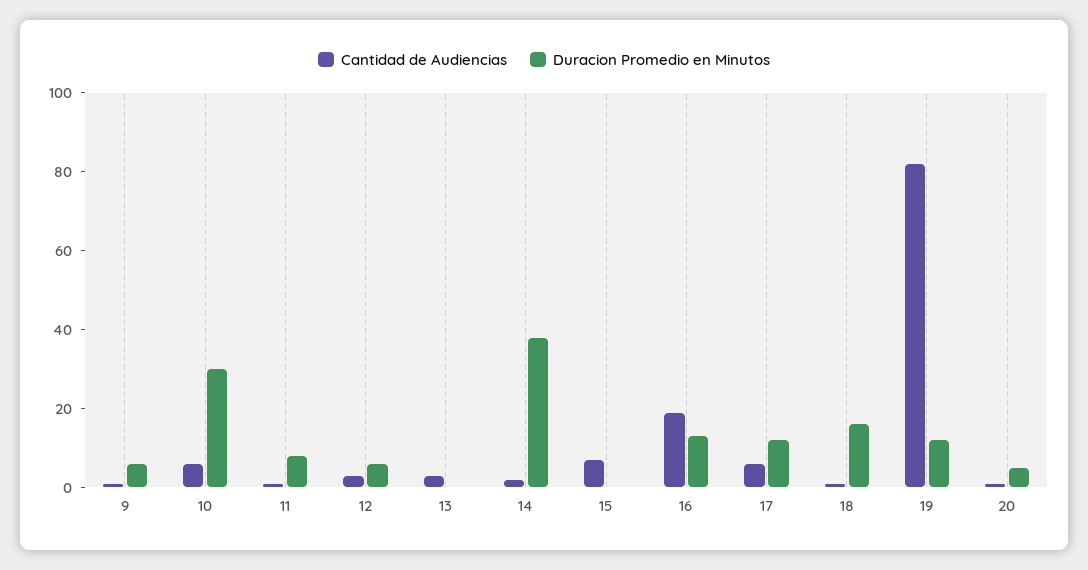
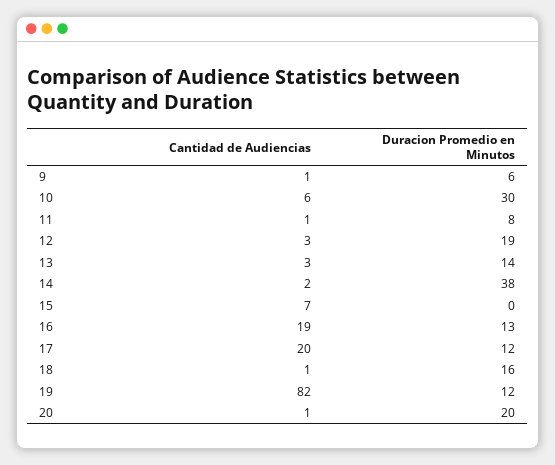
  {
    "Cantidad de Audiencias": {
      "9": 1,
      "10": 6,
      "11": 1,
      "12": 3,
      "13": 3,
      "14": 2,
      "15": 7,
      "16": 19,
-     "17": 5,
+     "17": 20,
      "18": 1,
      "19": 82,
      "20": 1
    },
    "Duracion Promedio en Minutos": {
      "9": 6,
      "10": 30,
      "11": 8,
-     "12": 5,
+     "12": 19,
-     "13": 0,
+     "13": 14,
      "14": 38,
      "15": 0,
      "16": 13,
      "17": 12,
      "18": 16,
      "19": 12,
-     "20": 5
+     "20": 20
    }
  }

